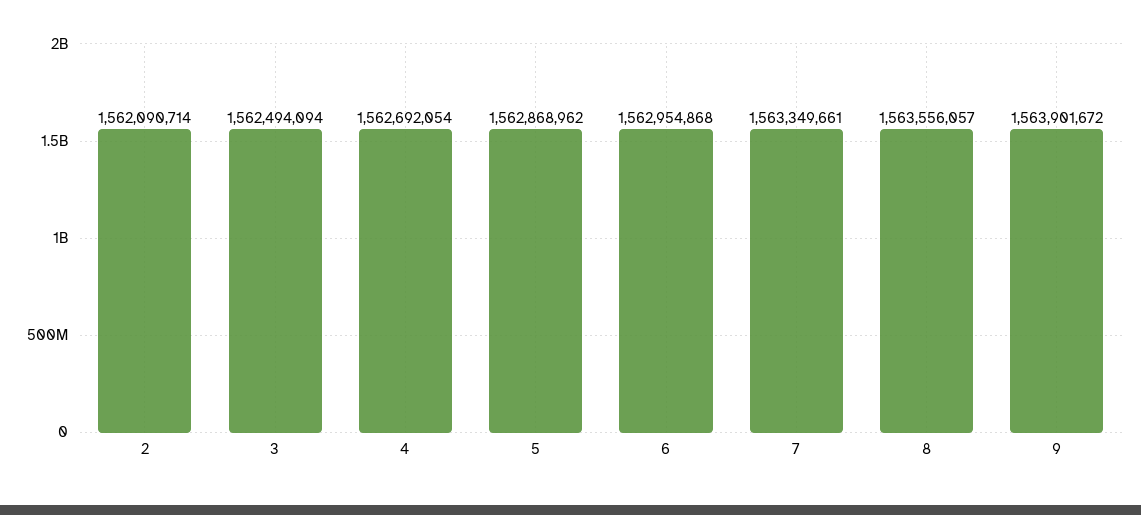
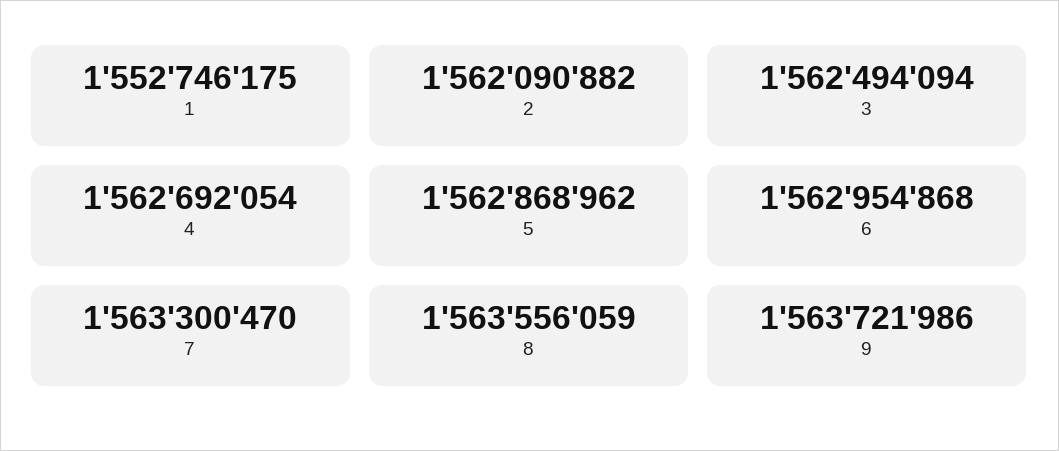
  {
-   "2": 1562090714,
+   "2": 1562090882,
    "3": 1562494094,
    "4": 1562692054,
    "5": 1562868962,
    "6": 1562954868,
-   "7": 1563349661,
+   "7": 1563300470,
-   "8": 1563556057,
+   "8": 1563556059,
-   "9": 1563901672
+   "9": 1563721986,
+   "1": 1552746175
  }

